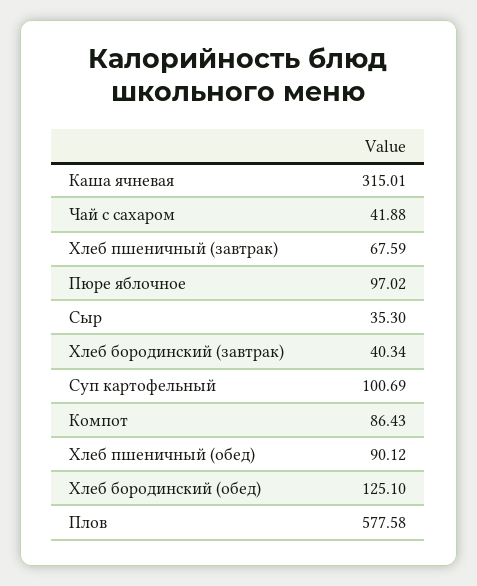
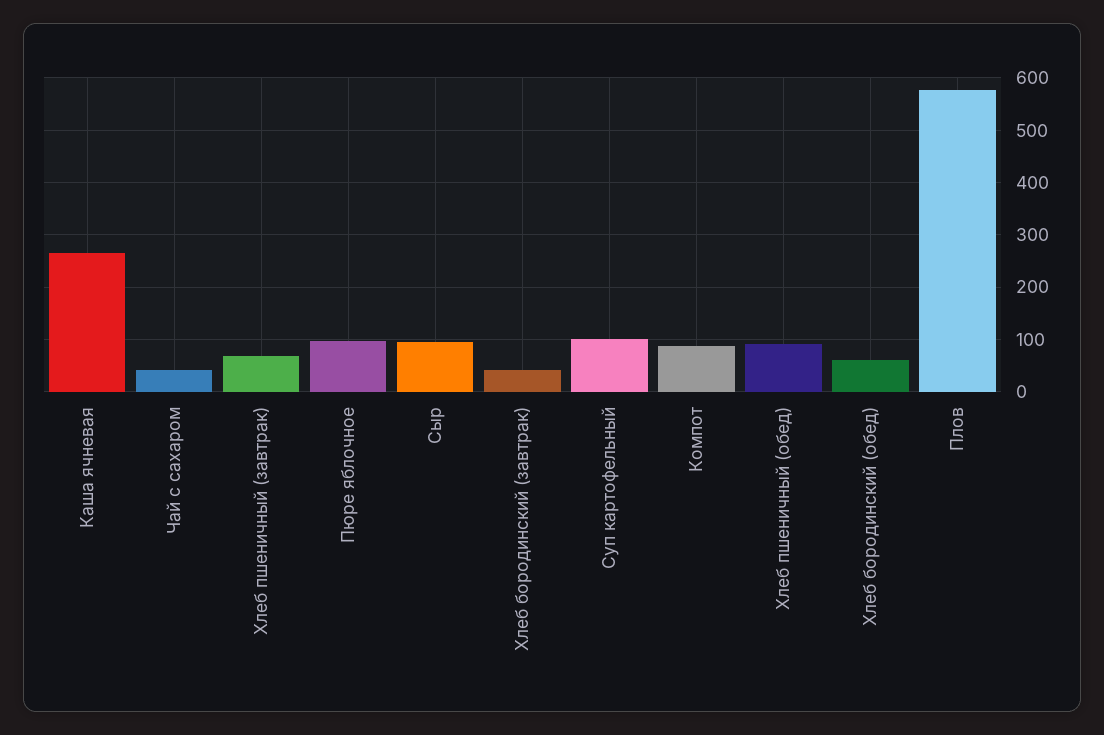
  {
-   "Каша ячневая": 315.01,
+   "Каша ячневая": 260,
    "Чай с сахаром": 41.88,
    "Хлеб пшеничный (завтрак)": 67.59,
    "Пюре яблочное": 97.02,
-   "Сыр": 35.3,
+   "Сыр": 100,
    "Хлеб бородинский (завтрак)": 40.34,
    "Суп картофельный": 100.69,
    "Компот": 86.43,
    "Хлеб пшеничный (обед)": 90.12,
-   "Хлеб бородинский (обед)": 125.1,
+   "Хлеб бородинский (обед)": 60,
    "Плов": 577.58
  }

